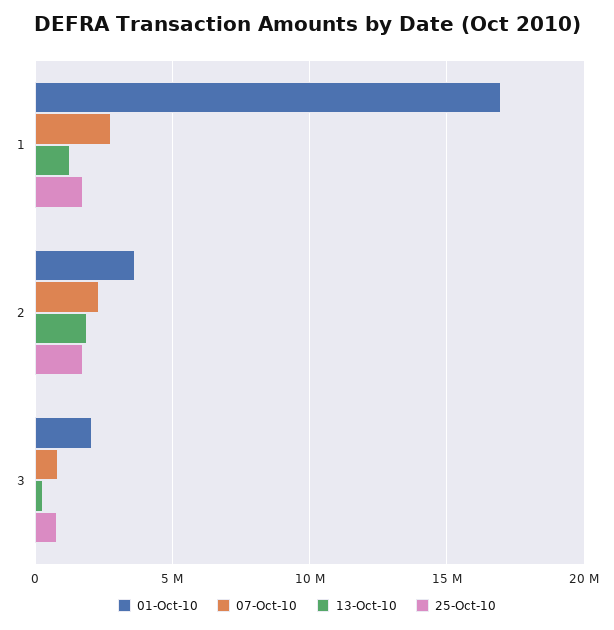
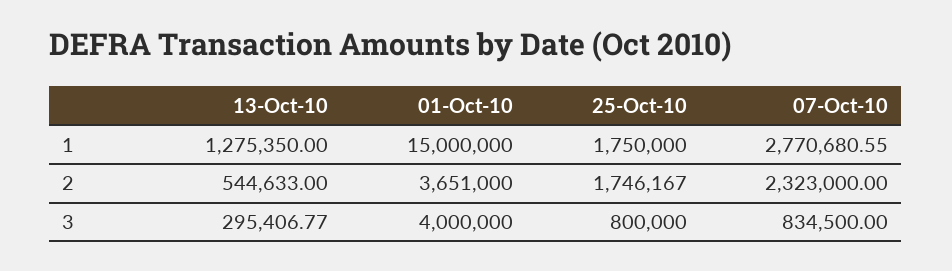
  {
    "01-Oct-10": {
-     "1": 17000000,
+     "1": 15000000,
      "2": 3651000,
-     "3": 2000000
+     "3": 4000000
    },
    "07-Oct-10": {
      "1": 2770680.55,
      "2": 2323000,
      "3": 834500
    },
    "13-Oct-10": {
      "1": 1275350,
-     "2": 2000000,
+     "2": 544633,
      "3": 295406.77
    },
    "25-Oct-10": {
      "1": 1750000,
      "2": 1746167,
      "3": 800000
    }
  }

